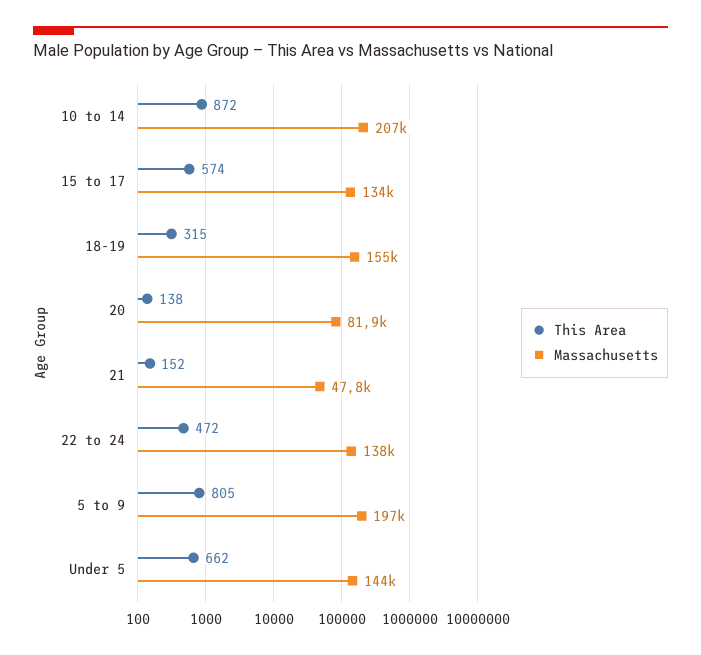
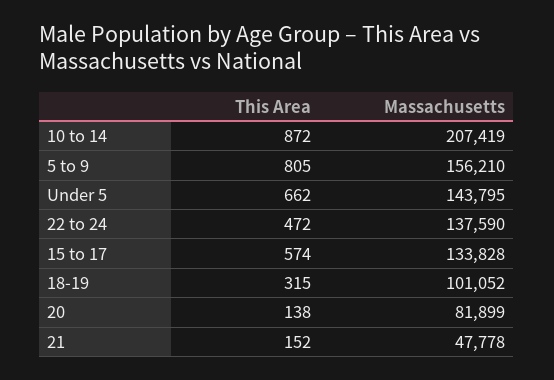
  {
    "This Area": {
      "10 to 14": 872,
      "15 to 17": 574,
      "18-19": 315,
      "20": 138,
      "21": 152,
      "22 to 24": 472,
      "5 to 9": 805,
      "Under 5": 662
    },
    "Massachusetts": {
      "10 to 14": 207419,
      "15 to 17": 133828,
-     "18-19": 155000,
+     "18-19": 101052,
      "20": 81899,
      "21": 47778,
      "22 to 24": 137590,
-     "5 to 9": 197000,
+     "5 to 9": 156210,
      "Under 5": 143795
    }
  }

